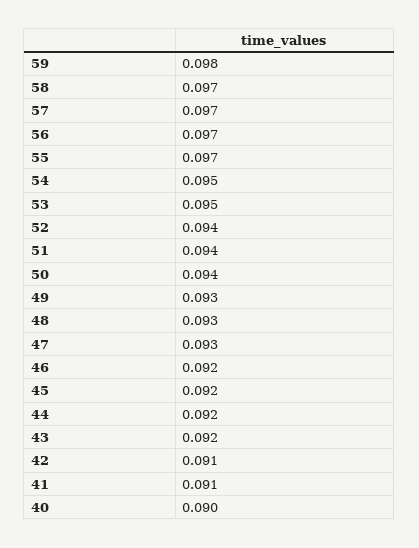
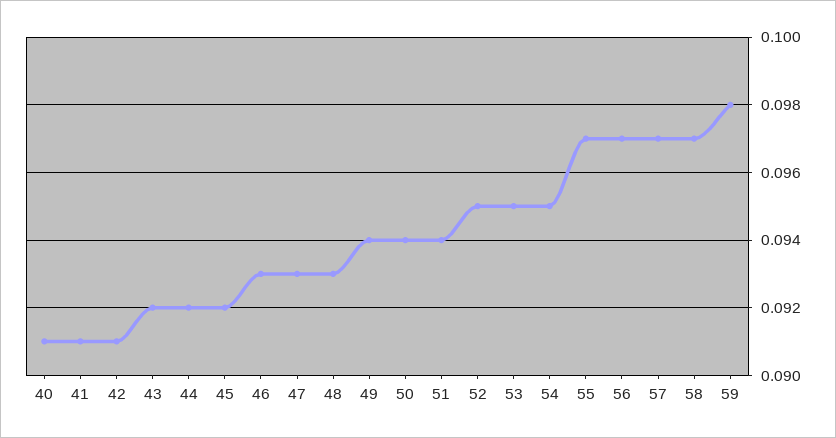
  {
    "59": 0.098,
    "58": 0.097,
    "57": 0.097,
    "56": 0.097,
    "55": 0.097,
    "54": 0.095,
    "53": 0.095,
-   "52": 0.094,
+   "52": 0.095,
    "51": 0.094,
    "50": 0.094,
-   "49": 0.093,
+   "49": 0.094,
    "48": 0.093,
    "47": 0.093,
-   "46": 0.092,
+   "46": 0.093,
    "45": 0.092,
    "44": 0.092,
    "43": 0.092,
    "42": 0.091,
    "41": 0.091,
-   "40": 0.09
+   "40": 0.091
  }

